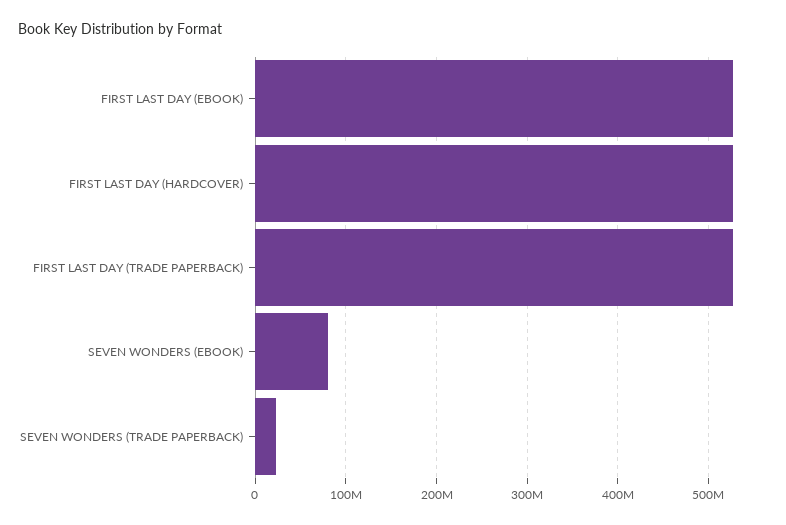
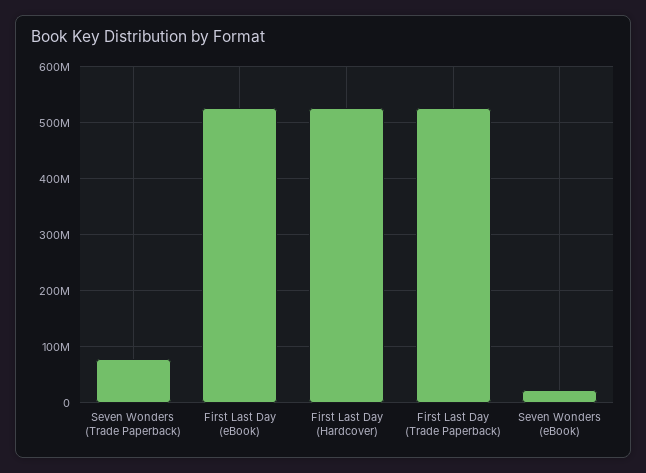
  {
    "FIRST LAST DAY (EBOOK)": 530000000,
    "FIRST LAST DAY (HARDCOVER)": 530000000,
    "FIRST LAST DAY (TRADE PAPERBACK)": 530000000,
-   "SEVEN WONDERS (EBOOK)": 80000000,
+   "SEVEN WONDERS (EBOOK)": 20000000,
-   "SEVEN WONDERS (TRADE PAPERBACK)": 20000000
+   "SEVEN WONDERS (TRADE PAPERBACK)": 80000000
  }

